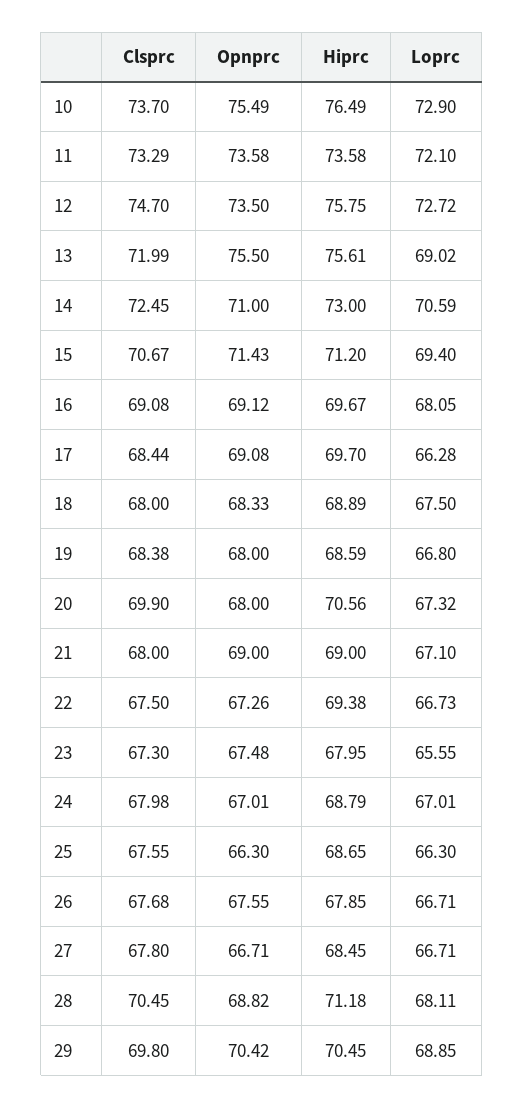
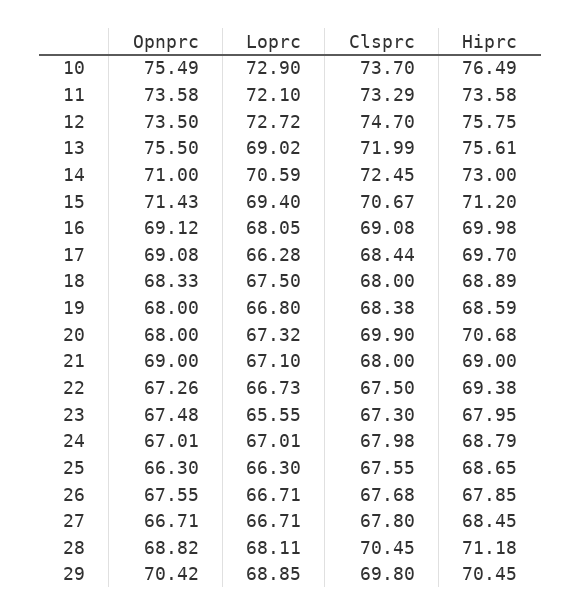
  {
    "Clsprc": {
      "10": 73.7,
      "11": 73.29,
      "12": 74.7,
      "13": 71.99,
      "14": 72.45,
      "15": 70.67,
      "16": 69.08,
      "17": 68.44,
      "18": 68,
      "19": 68.38,
      "20": 69.9,
      "21": 68,
      "22": 67.5,
      "23": 67.3,
      "24": 67.98,
      "25": 67.55,
      "26": 67.68,
      "27": 67.8,
      "28": 70.45,
      "29": 69.8
    },
    "Opnprc": {
      "10": 75.49,
      "11": 73.58,
      "12": 73.5,
      "13": 75.5,
      "14": 71,
      "15": 71.43,
      "16": 69.12,
      "17": 69.08,
      "18": 68.33,
      "19": 68,
      "20": 68,
      "21": 69,
      "22": 67.26,
      "23": 67.48,
      "24": 67.01,
      "25": 66.3,
      "26": 67.55,
      "27": 66.71,
      "28": 68.82,
      "29": 70.42
    },
    "Hiprc": {
      "10": 76.49,
      "11": 73.58,
      "12": 75.75,
      "13": 75.61,
      "14": 73,
      "15": 71.2,
-     "16": 69.67,
+     "16": 69.98,
      "17": 69.7,
      "18": 68.89,
      "19": 68.59,
-     "20": 70.56,
+     "20": 70.68,
      "21": 69,
      "22": 69.38,
      "23": 67.95,
      "24": 68.79,
      "25": 68.65,
      "26": 67.85,
      "27": 68.45,
      "28": 71.18,
      "29": 70.45
    },
    "Loprc": {
      "10": 72.9,
      "11": 72.1,
      "12": 72.72,
      "13": 69.02,
      "14": 70.59,
      "15": 69.4,
      "16": 68.05,
      "17": 66.28,
      "18": 67.5,
      "19": 66.8,
      "20": 67.32,
      "21": 67.1,
      "22": 66.73,
      "23": 65.55,
      "24": 67.01,
      "25": 66.3,
      "26": 66.71,
      "27": 66.71,
      "28": 68.11,
      "29": 68.85
    }
  }

